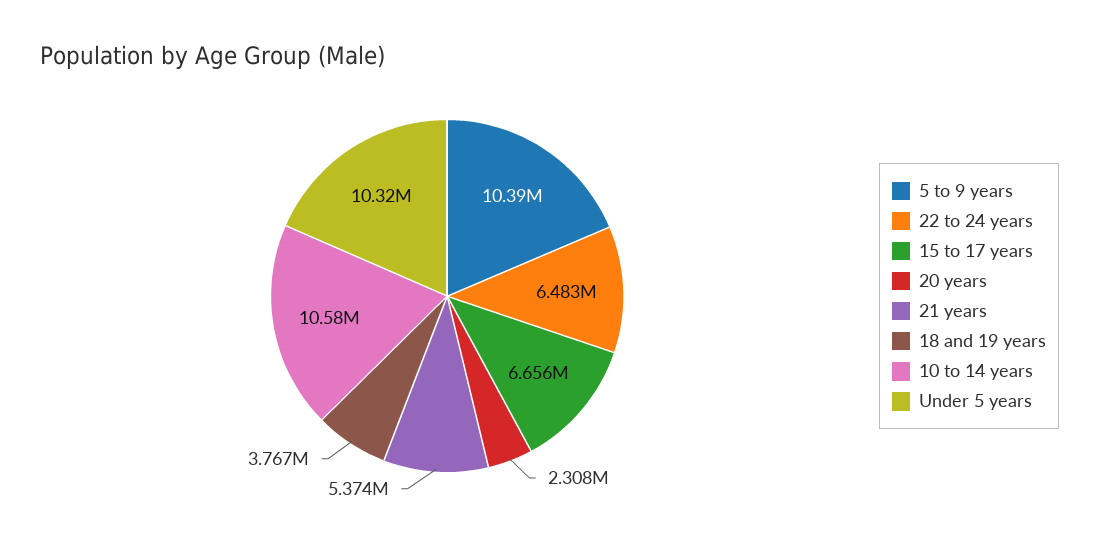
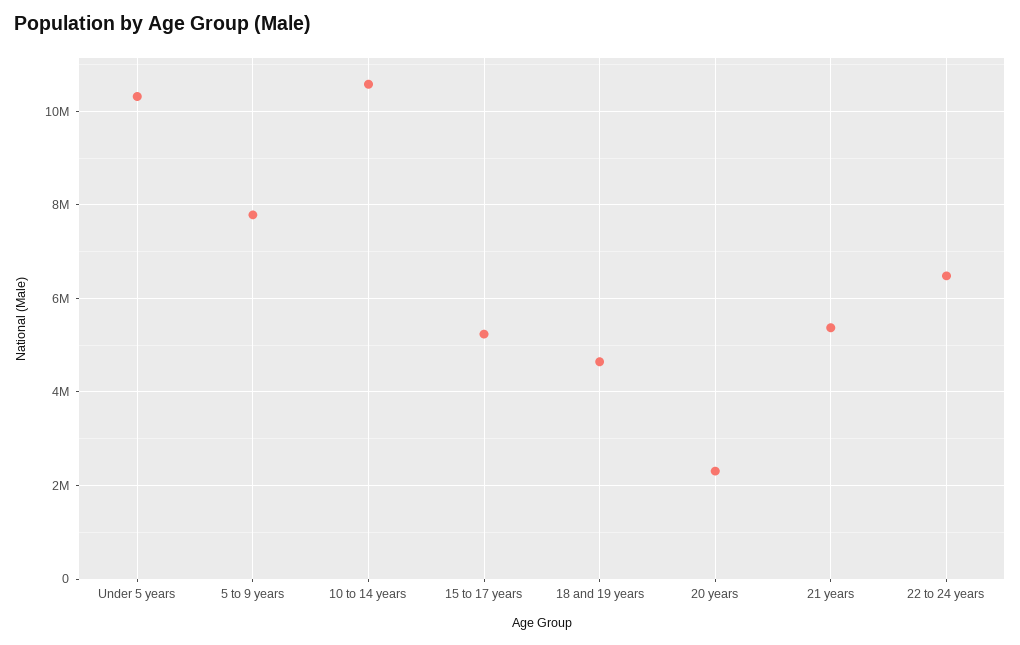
  {
-   "5 to 9 years": 10390000,
+   "5 to 9 years": 7800000,
    "22 to 24 years": 6483000,
-   "15 to 17 years": 6656000,
+   "15 to 17 years": 5200000,
    "20 years": 2308000,
    "21 years": 5374000,
-   "18 and 19 years": 3767000,
+   "18 and 19 years": 4600000,
    "10 to 14 years": 10580000,
    "Under 5 years": 10320000
  }

